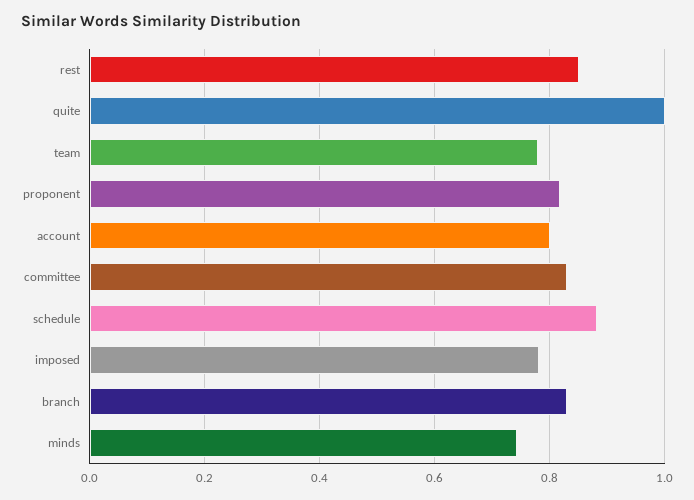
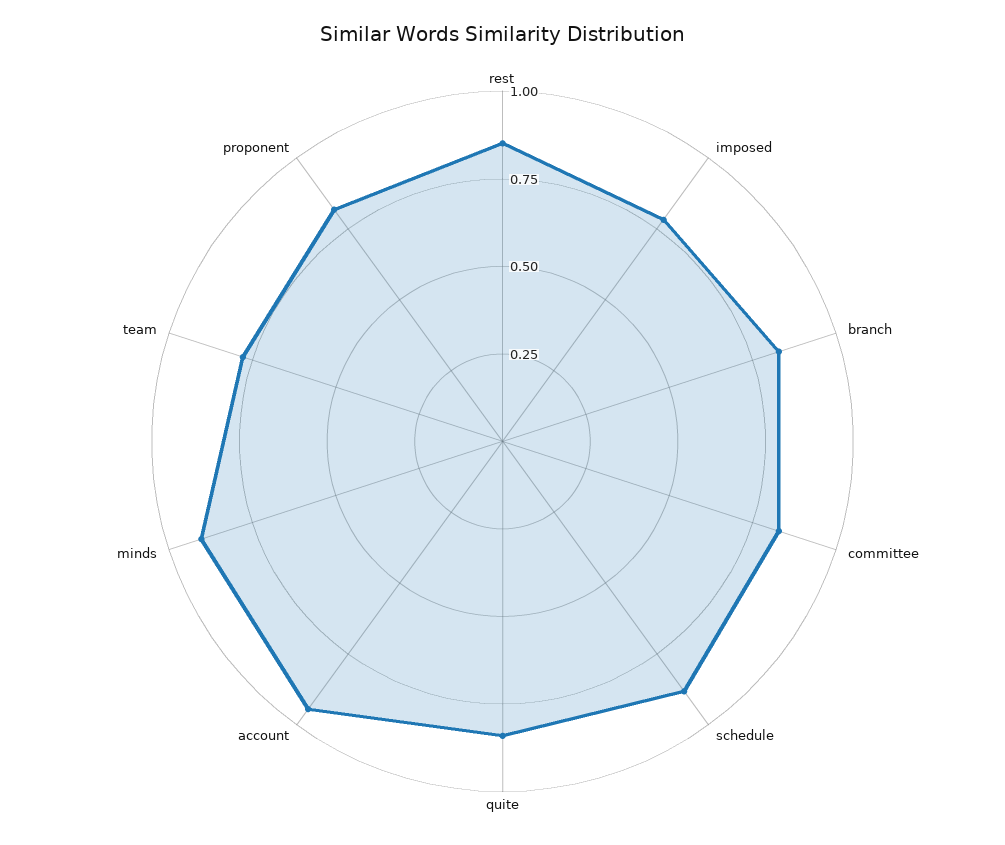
  {
    "rest": 0.86,
-   "quite": 1,
+   "quite": 0.85,
    "team": 0.78,
    "proponent": 0.82,
-   "account": 0.8,
+   "account": 0.95,
    "committee": 0.82,
    "schedule": 0.88,
    "imposed": 0.78,
    "branch": 0.82,
-   "minds": 0.74
+   "minds": 0.9
  }

